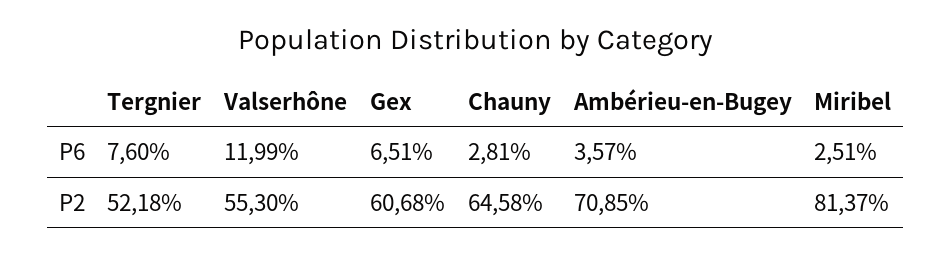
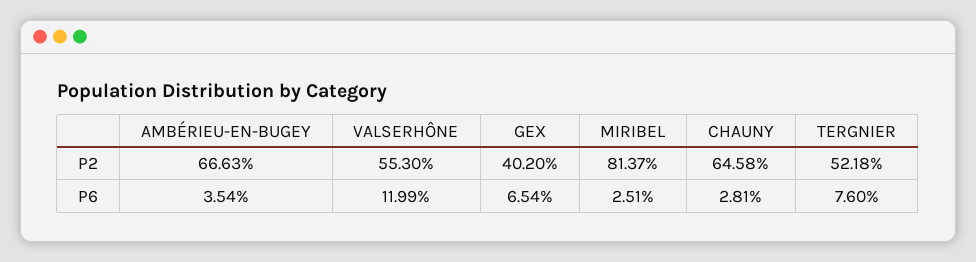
  {
    "Tergnier": {
      "P6": 7.6,
      "P2": 52.18
    },
    "Valserhône": {
      "P6": 11.99,
      "P2": 55.3
    },
    "Gex": {
-     "P6": 6.51,
+     "P6": 6.54,
-     "P2": 60.68
+     "P2": 40.2
    },
    "Chauny": {
      "P6": 2.81,
      "P2": 64.58
    },
    "Ambérieu-en-Bugey": {
-     "P6": 3.57,
+     "P6": 3.54,
-     "P2": 70.85
+     "P2": 66.63
    },
    "Miribel": {
      "P6": 2.51,
      "P2": 81.37
    }
  }

